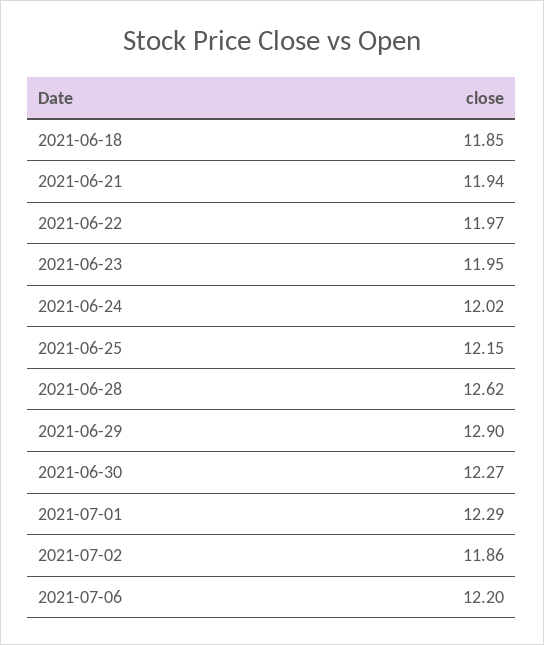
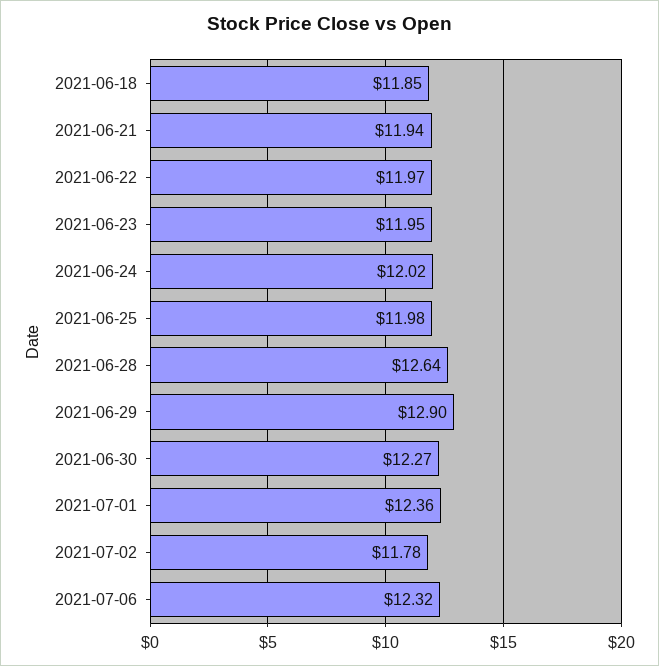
  {
    "2021-06-18": 11.85,
    "2021-06-21": 11.94,
    "2021-06-22": 11.97,
    "2021-06-23": 11.95,
    "2021-06-24": 12.02,
-   "2021-06-25": 12.15,
+   "2021-06-25": 11.98,
-   "2021-06-28": 12.62,
+   "2021-06-28": 12.64,
    "2021-06-29": 12.9,
    "2021-06-30": 12.27,
-   "2021-07-01": 12.29,
+   "2021-07-01": 12.36,
-   "2021-07-02": 11.86,
+   "2021-07-02": 11.78,
-   "2021-07-06": 12.2
+   "2021-07-06": 12.32
  }

